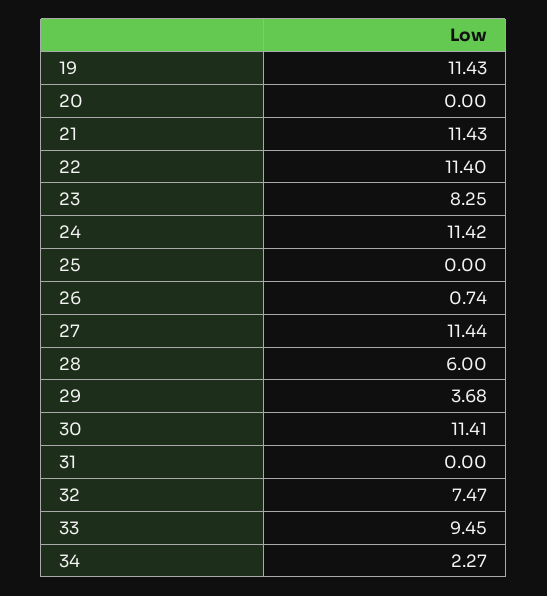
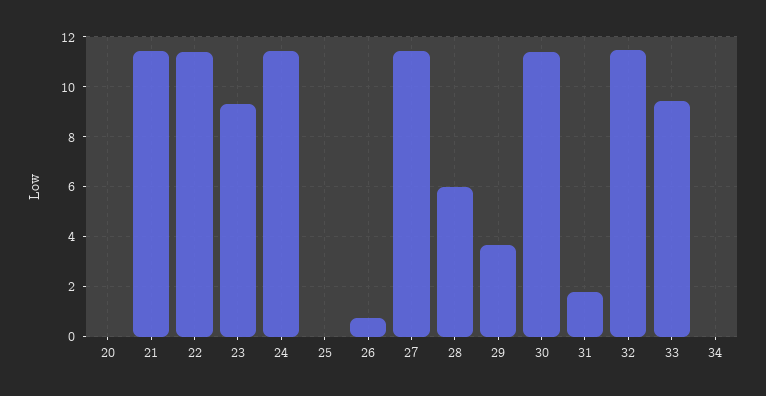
  {
-   "19": 11.43,
    "20": 0,
    "21": 11.43,
    "22": 11.4,
-   "23": 8.25,
+   "23": 9.25,
    "24": 11.42,
    "25": 0,
    "26": 0.74,
    "27": 11.44,
    "28": 6,
    "29": 3.68,
    "30": 11.41,
-   "31": 0,
+   "31": 1.75,
-   "32": 7.47,
+   "32": 11.5,
    "33": 9.45,
-   "34": 2.27
+   "34": 0
  }

